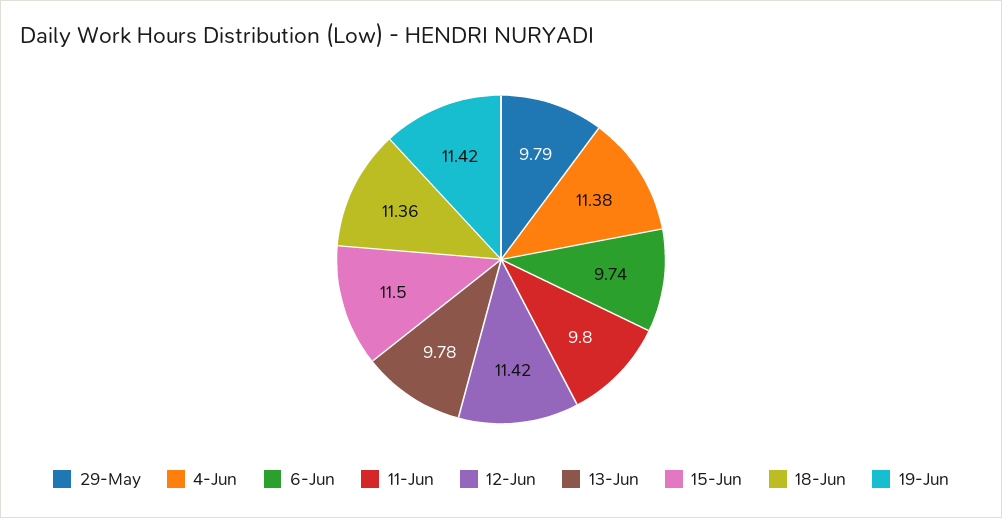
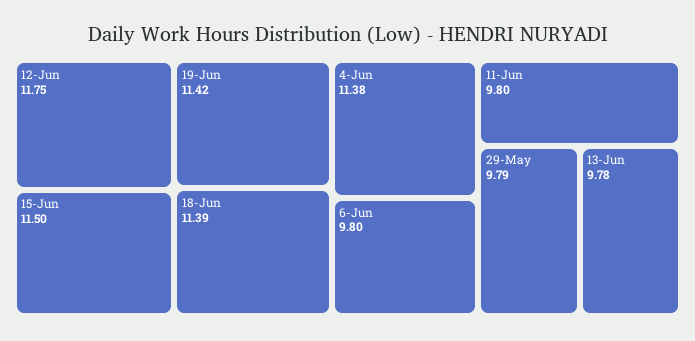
  {
    "29-May": 9.79,
    "4-Jun": 11.38,
-   "6-Jun": 9.74,
+   "6-Jun": 9.8,
    "11-Jun": 9.8,
-   "12-Jun": 11.42,
+   "12-Jun": 11.75,
    "13-Jun": 9.78,
    "15-Jun": 11.5,
-   "18-Jun": 11.36,
+   "18-Jun": 11.39,
    "19-Jun": 11.42
  }

